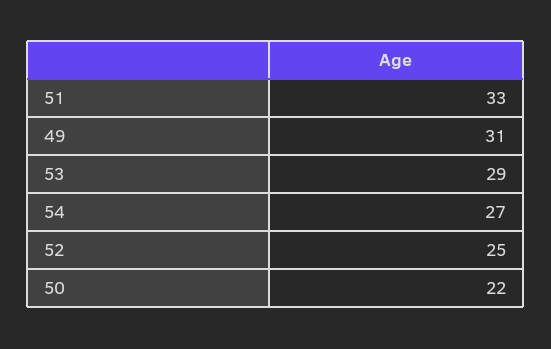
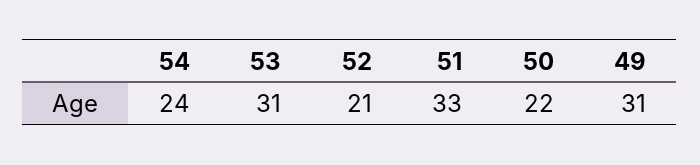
  {
    "51": 33,
    "49": 31,
-   "53": 29,
+   "53": 31,
-   "54": 27,
+   "54": 24,
-   "52": 25,
+   "52": 21,
    "50": 22
  }

